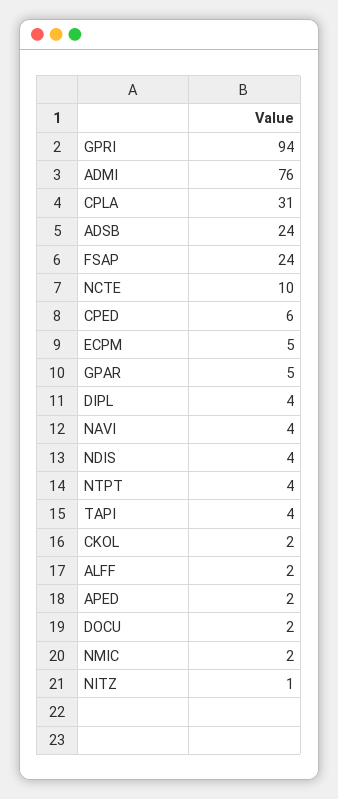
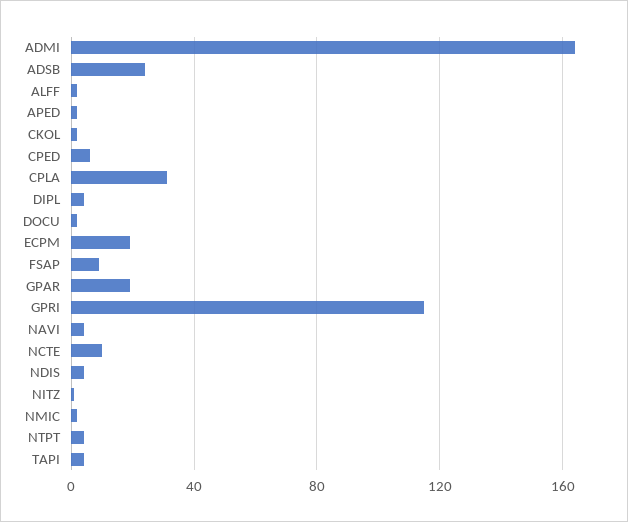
  {
-   "GPRI": 94,
+   "GPRI": 115,
-   "ADMI": 76,
+   "ADMI": 165,
    "CPLA": 31,
    "ADSB": 24,
-   "FSAP": 24,
+   "FSAP": 10,
    "NCTE": 10,
    "CPED": 6,
-   "ECPM": 5,
+   "ECPM": 20,
-   "GPAR": 5,
+   "GPAR": 20,
    "DIPL": 4,
    "NAVI": 4,
    "NDIS": 4,
    "NTPT": 4,
    "TAPI": 4,
    "CKOL": 2,
    "ALFF": 2,
    "APED": 2,
    "DOCU": 2,
    "NMIC": 2,
    "NITZ": 1
  }

